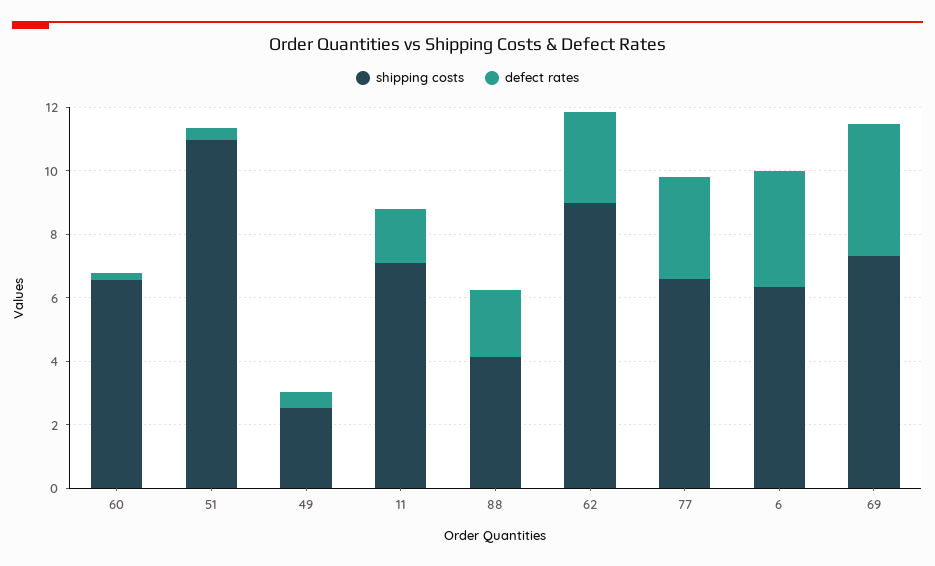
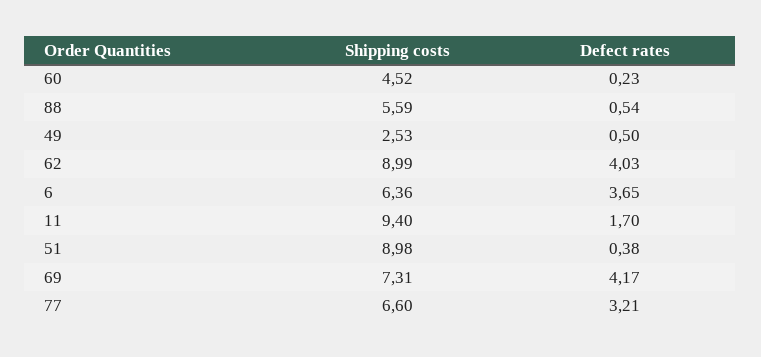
  {
    "shipping costs": {
-     "60": 6.5,
+     "60": 4.52,
-     "51": 11,
+     "51": 8.98,
      "49": 2.53,
-     "11": 7,
+     "11": 9.4,
-     "88": 4,
+     "88": 5.59,
      "62": 8.99,
      "77": 6.6,
      "6": 6.36,
      "69": 7.31
    },
    "defect rates": {
      "60": 0.23,
      "51": 0.38,
      "49": 0.5,
      "11": 1.7,
-     "88": 2,
+     "88": 0.54,
-     "62": 3,
+     "62": 4.03,
      "77": 3.21,
      "6": 3.65,
      "69": 4.17
    }
  }

